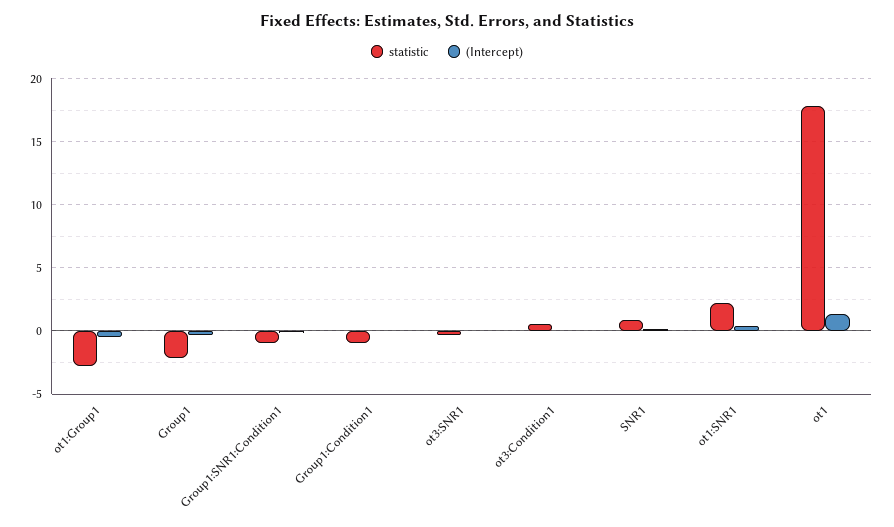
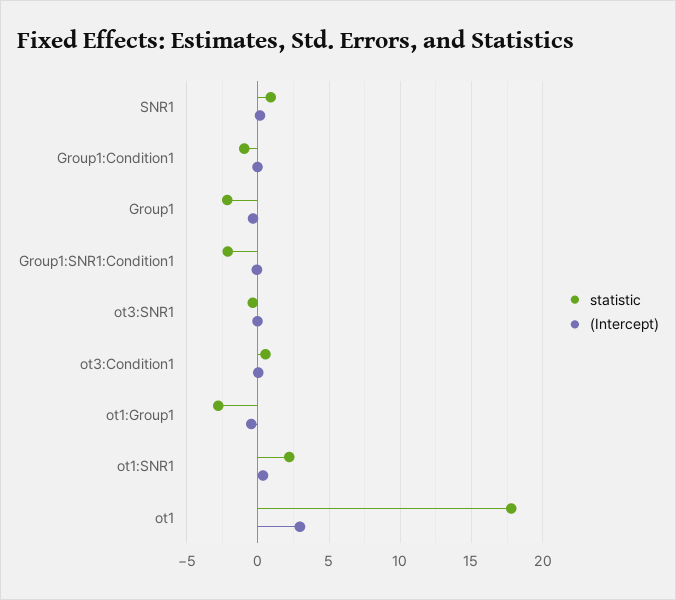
  {
    "statistic": {
      "ot1:Group1": -3,
      "Group1": -2,
-     "Group1:SNR1:Condition1": -1,
+     "Group1:SNR1:Condition1": -2,
      "Group1:Condition1": -1,
      "ot3:SNR1": -0.5,
      "ot3:Condition1": 0.5,
      "SNR1": 1,
      "ot1:SNR1": 2,
      "ot1": 18
    },
    "(Intercept)": {
      "ot1:Group1": -0.5,
      "Group1": -0.5,
      "Group1:SNR1:Condition1": 0,
      "Group1:Condition1": 0,
      "ot3:SNR1": 0,
      "ot3:Condition1": 0,
      "SNR1": 0,
      "ot1:SNR1": 0.5,
-     "ot1": 1.5
+     "ot1": 3
    }
  }

